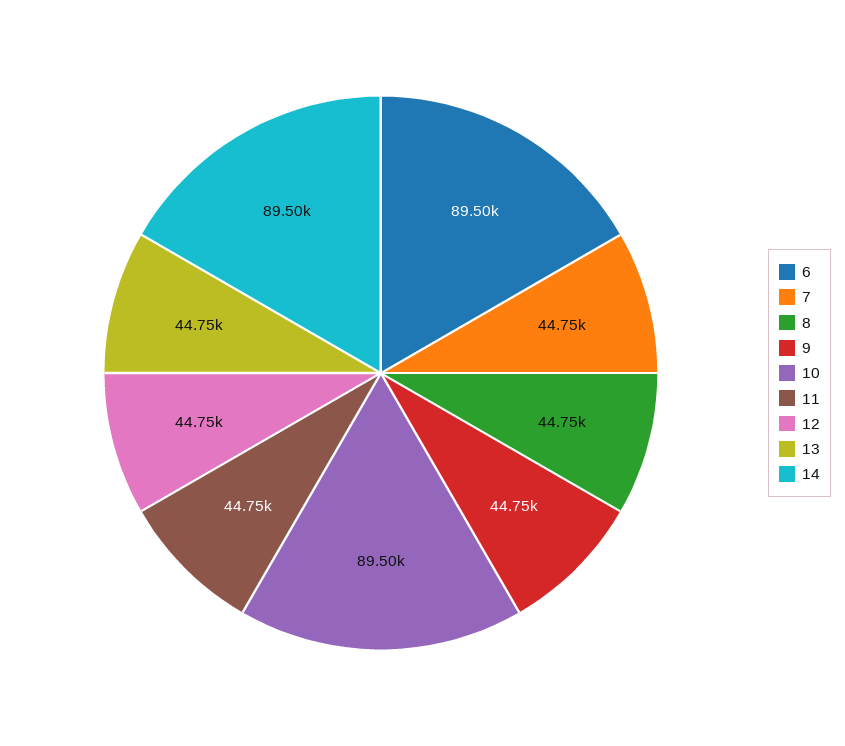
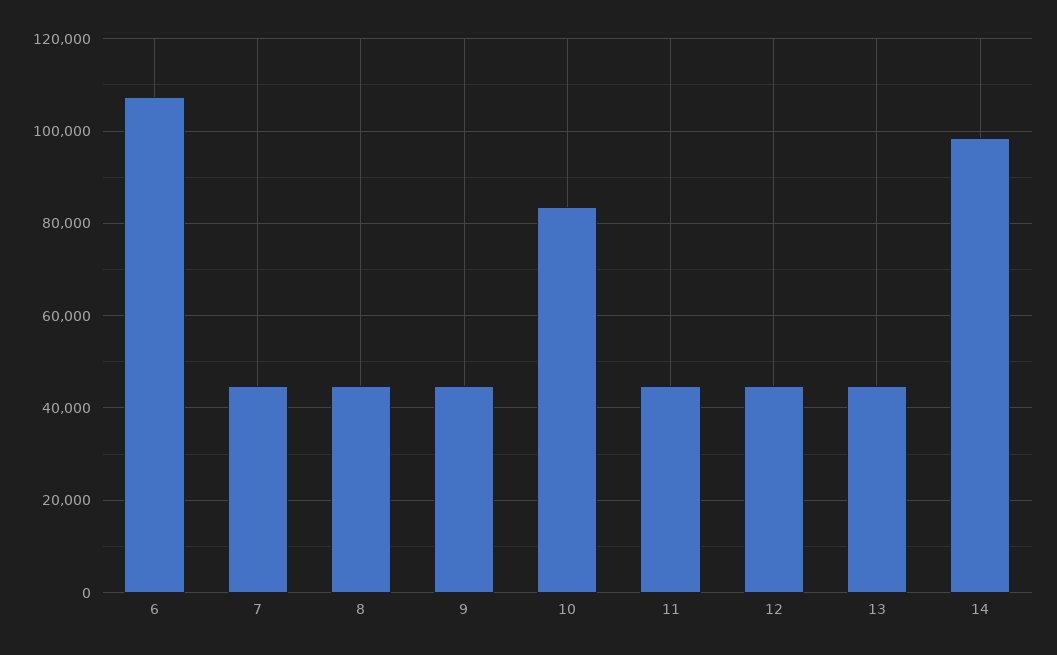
  {
-   "6": 89500,
+   "6": 108000,
    "7": 44750,
    "8": 44750,
    "9": 44750,
-   "10": 89500,
+   "10": 84000,
    "11": 44750,
    "12": 44750,
    "13": 44750,
-   "14": 89500
+   "14": 98000
  }

